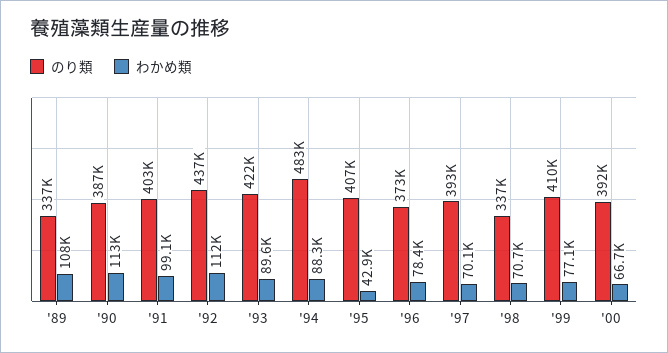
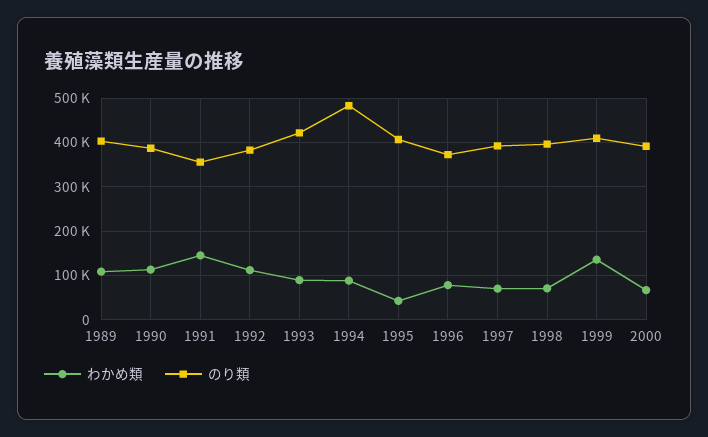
  {
    "のり類": {
-     "'89": 337000,
+     "'89": 400000,
      "'90": 387000,
-     "'91": 403000,
+     "'91": 360000,
-     "'92": 437000,
+     "'92": 380000,
      "'93": 422000,
      "'94": 483000,
      "'95": 407000,
      "'96": 373000,
      "'97": 393000,
-     "'98": 337000,
+     "'98": 400000,
      "'99": 410000,
      "'00": 392000
    },
    "わかめ類": {
      "'89": 108000,
      "'90": 113000,
-     "'91": 99100,
+     "'91": 140000,
      "'92": 112000,
      "'93": 89600,
      "'94": 88300,
      "'95": 42900,
      "'96": 78400,
      "'97": 70100,
      "'98": 70700,
-     "'99": 77100,
+     "'99": 140000,
      "'00": 66700
    }
  }

